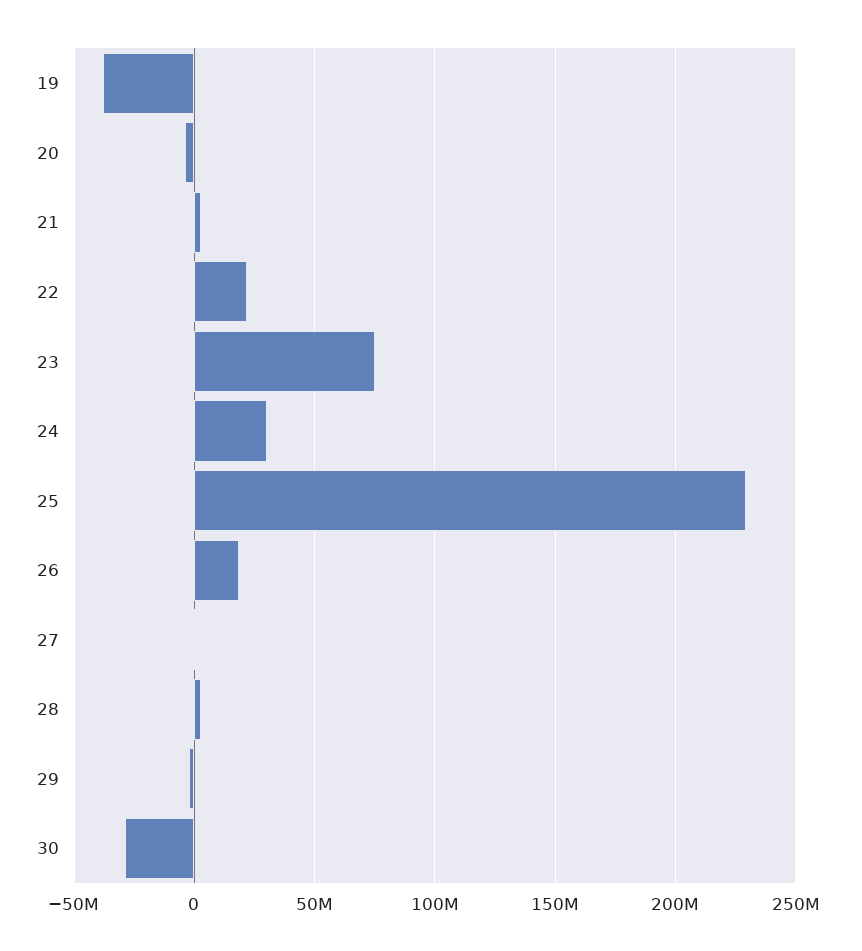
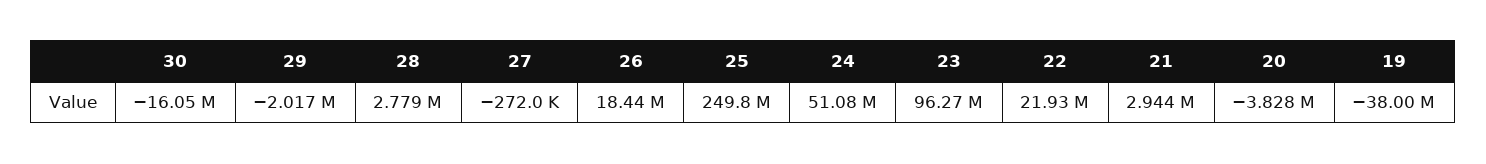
  {
    "19": -38000000,
    "20": -3828000,
    "21": 2944000,
    "22": 21930000,
-   "23": 75000000,
+   "23": 96270000,
-   "24": 30000000,
+   "24": 51080000,
-   "25": 230000000,
+   "25": 249800000,
    "26": 18440000,
    "27": -272000,
    "28": 2779000,
    "29": -2017000,
-   "30": -30000000
+   "30": -16050000
  }

